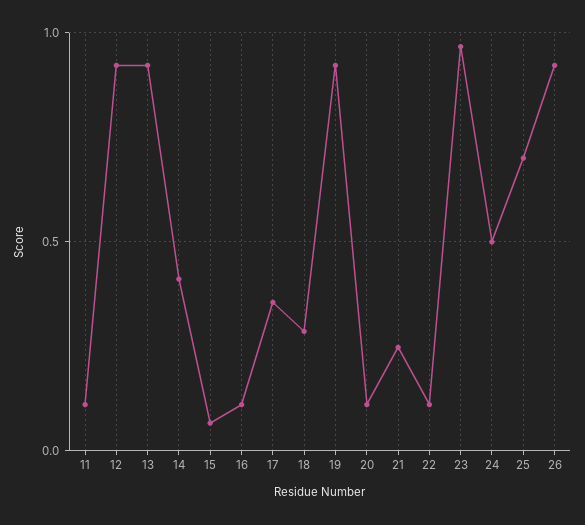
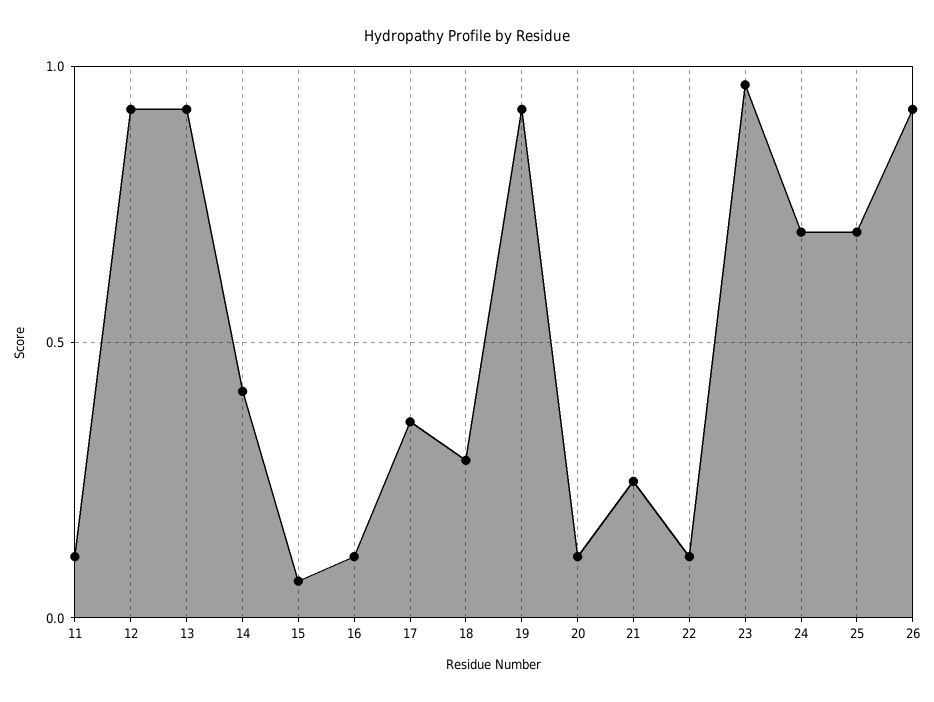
  {
    "11": 0.1,
    "12": 0.9,
    "13": 0.9,
    "14": 0.4,
    "15": 0.05,
    "16": 0.1,
    "17": 0.35,
    "18": 0.3,
    "19": 0.9,
    "20": 0.1,
    "21": 0.25,
    "22": 0.1,
    "23": 0.95,
-   "24": 0.5,
+   "24": 0.7,
    "25": 0.7,
    "26": 0.9
  }

